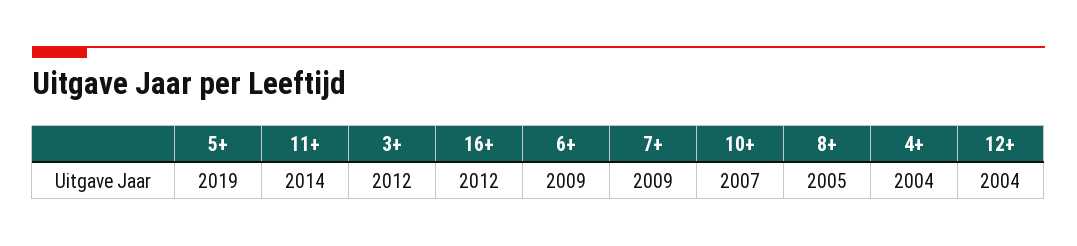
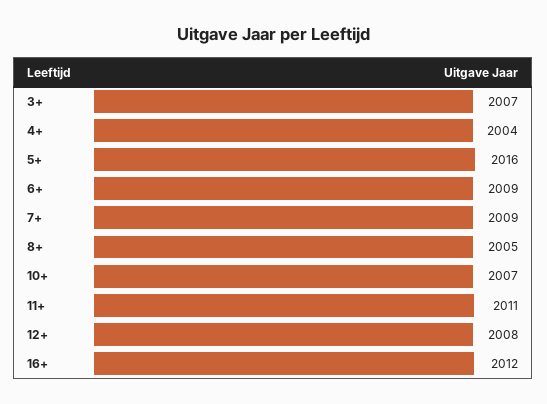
  {
-   "5+": 2019,
+   "5+": 2016,
-   "11+": 2014,
+   "11+": 2011,
-   "3+": 2012,
+   "3+": 2007,
    "16+": 2012,
    "6+": 2009,
    "7+": 2009,
    "10+": 2007,
    "8+": 2005,
    "4+": 2004,
-   "12+": 2004
+   "12+": 2008
  }

